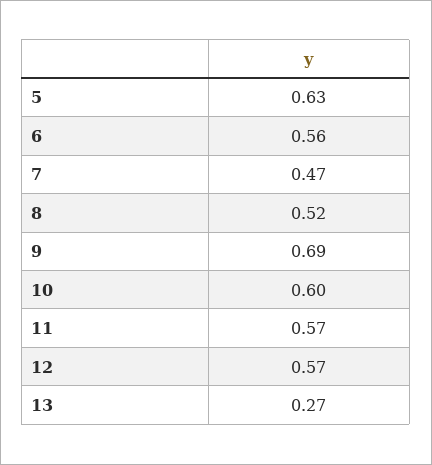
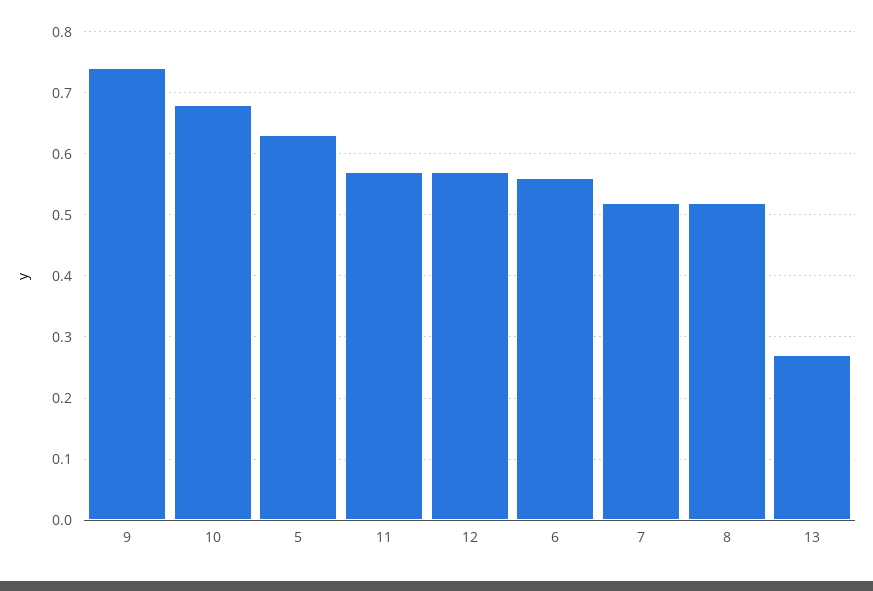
  {
    "5": 0.63,
    "6": 0.56,
-   "7": 0.47,
+   "7": 0.52,
    "8": 0.52,
-   "9": 0.69,
+   "9": 0.74,
-   "10": 0.6,
+   "10": 0.68,
    "11": 0.57,
    "12": 0.57,
    "13": 0.27
  }

